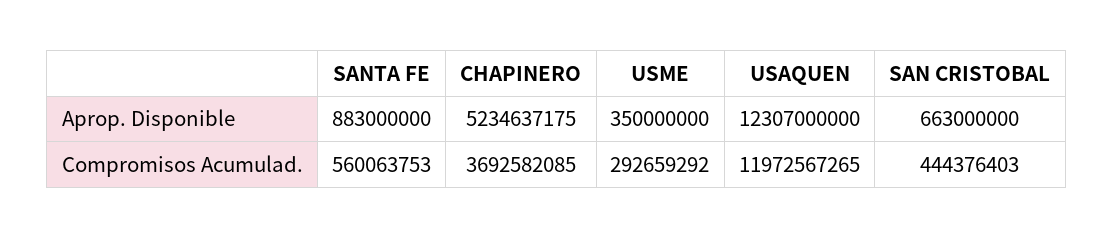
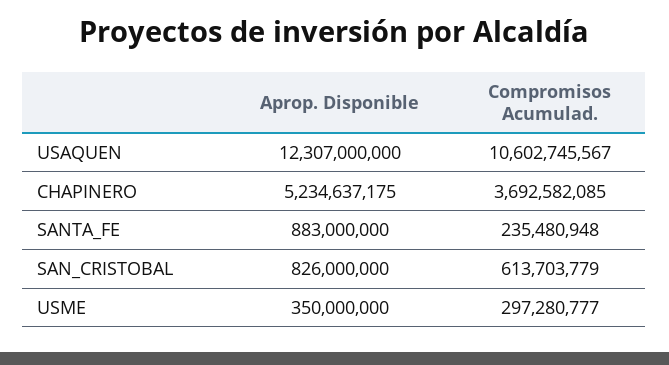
  {
    "SANTA FE": {
      "Aprop. Disponible": 883000000,
-     "Compromisos Acumulad.": 560063753
+     "Compromisos Acumulad.": 235480948
    },
    "CHAPINERO": {
      "Aprop. Disponible": 5234637175,
      "Compromisos Acumulad.": 3692582085
    },
    "USME": {
      "Aprop. Disponible": 350000000,
-     "Compromisos Acumulad.": 292659292
+     "Compromisos Acumulad.": 297280777
    },
    "USAQUEN": {
      "Aprop. Disponible": 12307000000,
-     "Compromisos Acumulad.": 11972567265
+     "Compromisos Acumulad.": 10602745567
    },
    "SAN CRISTOBAL": {
-     "Aprop. Disponible": 663000000,
+     "Aprop. Disponible": 826000000,
-     "Compromisos Acumulad.": 444376403
+     "Compromisos Acumulad.": 613703779
    }
  }

